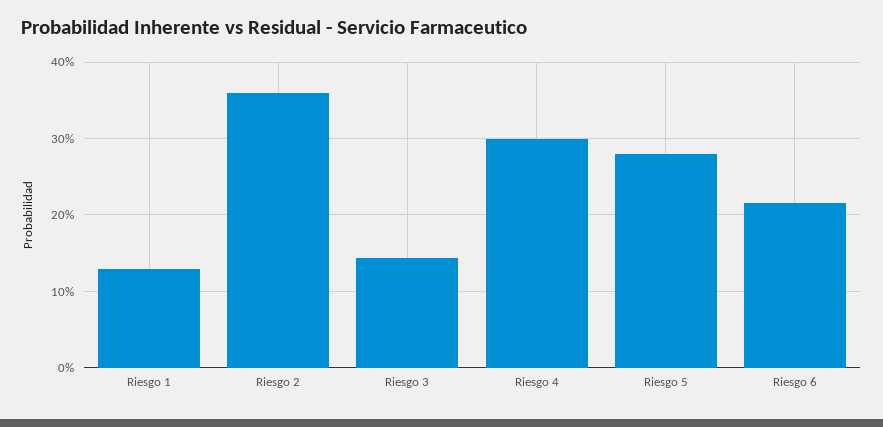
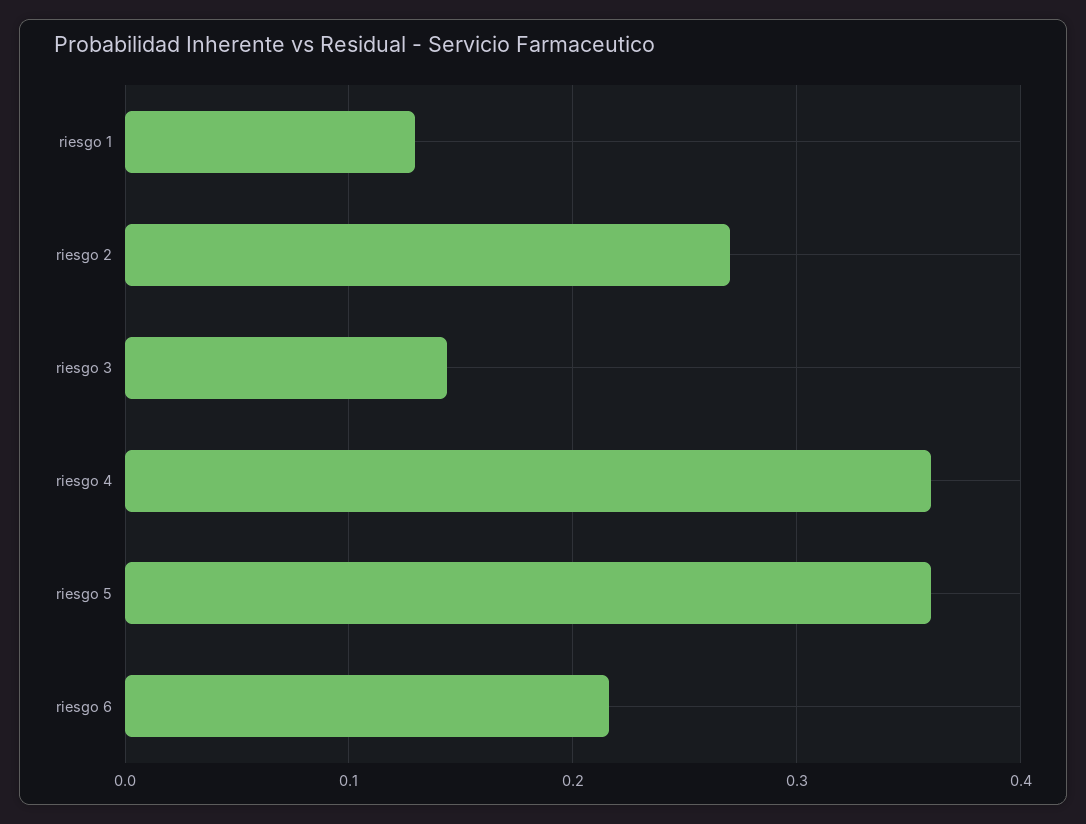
  {
    "Riesgo 1": 0.13,
-   "Riesgo 2": 0.36,
+   "Riesgo 2": 0.27,
    "Riesgo 3": 0.14,
-   "Riesgo 4": 0.3,
+   "Riesgo 4": 0.36,
-   "Riesgo 5": 0.28,
+   "Riesgo 5": 0.36,
    "Riesgo 6": 0.22
  }

